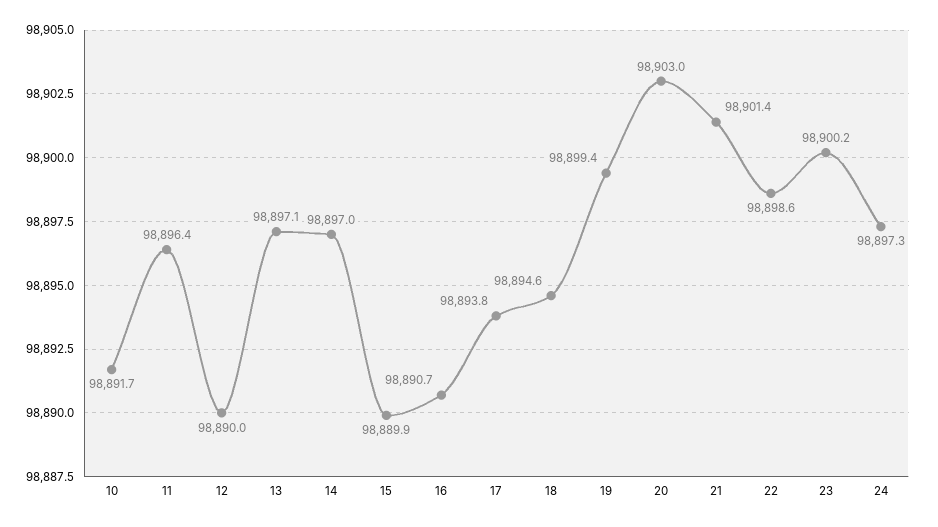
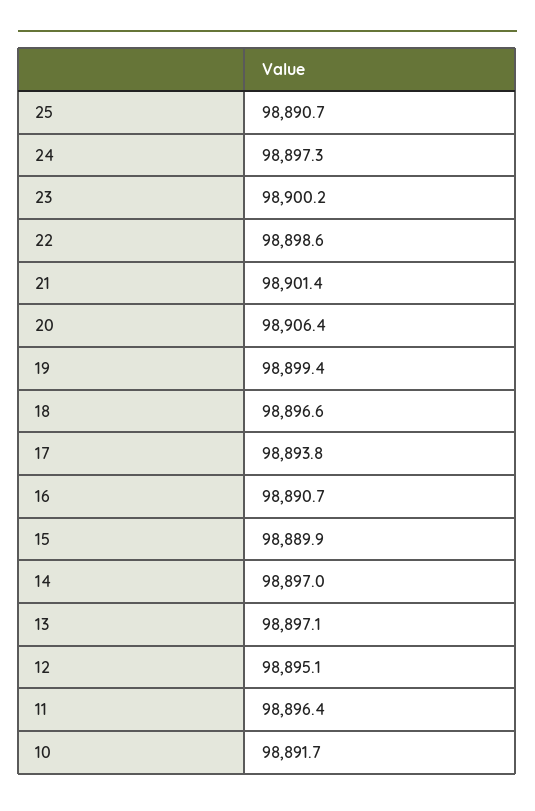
  {
    "10": 98891.7,
    "11": 98896.4,
-   "12": 98890,
+   "12": 98895.1,
    "13": 98897.1,
    "14": 98897,
    "15": 98889.9,
    "16": 98890.7,
    "17": 98893.8,
-   "18": 98894.6,
+   "18": 98896.6,
    "19": 98899.4,
-   "20": 98903,
+   "20": 98906.4,
    "21": 98901.4,
    "22": 98898.6,
    "23": 98900.2,
-   "24": 98897.3
+   "24": 98897.3,
+   "25": 98890.7
  }

